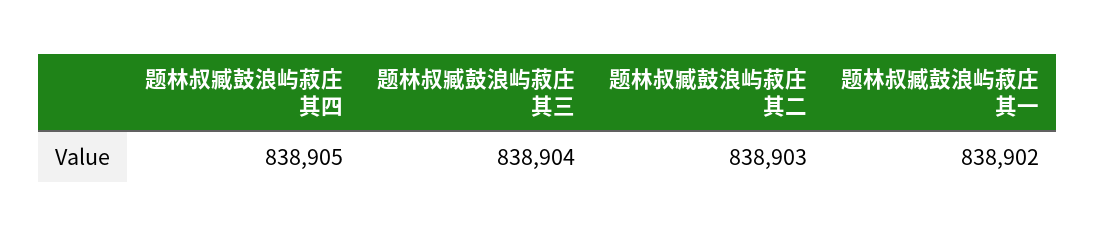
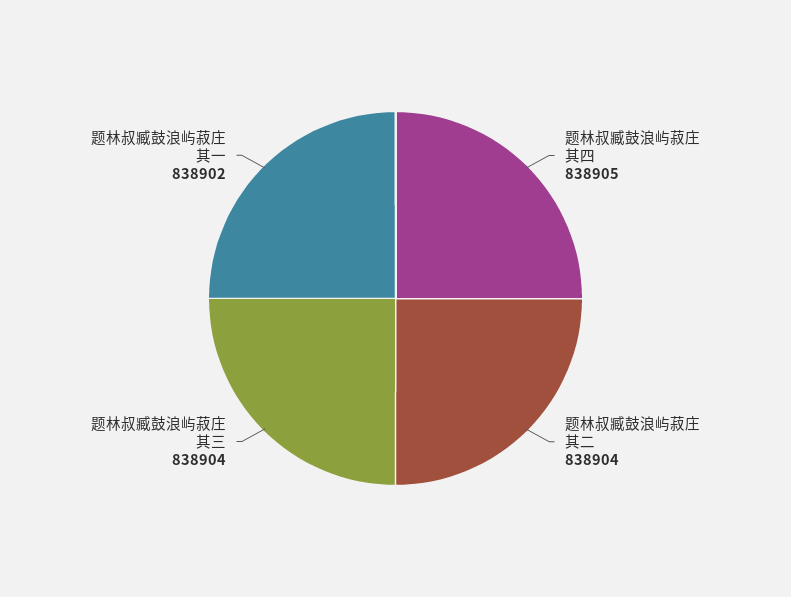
  {
    "题林叔臧鼓浪屿菽庄 其四": 838905,
    "题林叔臧鼓浪屿菽庄 其三": 838904,
-   "题林叔臧鼓浪屿菽庄 其二": 838903,
+   "题林叔臧鼓浪屿菽庄 其二": 838904,
    "题林叔臧鼓浪屿菽庄 其一": 838902
  }

